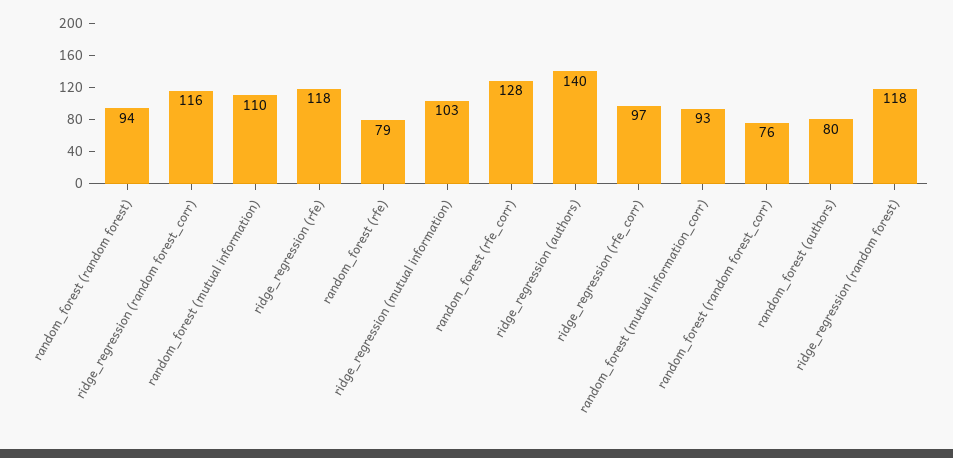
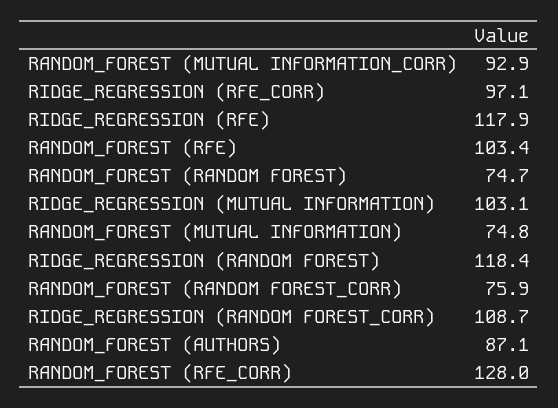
  {
-   "random_forest (random forest)": 94,
+   "random_forest (random forest)": 74.7,
-   "ridge_regression (random forest_corr)": 116,
+   "ridge_regression (random forest_corr)": 108.7,
-   "random_forest (mutual information)": 110,
+   "random_forest (mutual information)": 74.8,
    "ridge_regression (rfe)": 117.9,
-   "random_forest (rfe)": 79,
+   "random_forest (rfe)": 103.4,
    "ridge_regression (mutual information)": 103.1,
    "random_forest (rfe_corr)": 128,
-   "ridge_regression (authors)": 140,
    "ridge_regression (rfe_corr)": 97.1,
    "random_forest (mutual information_corr)": 92.9,
    "random_forest (random forest_corr)": 75.9,
-   "random_forest (authors)": 80,
+   "random_forest (authors)": 87.1,
    "ridge_regression (random forest)": 118.4
  }

